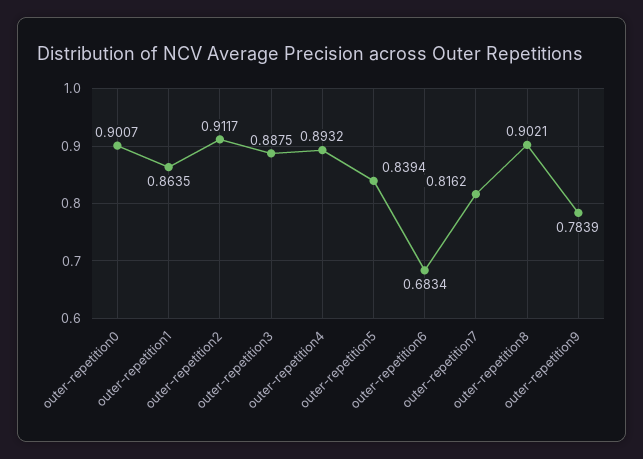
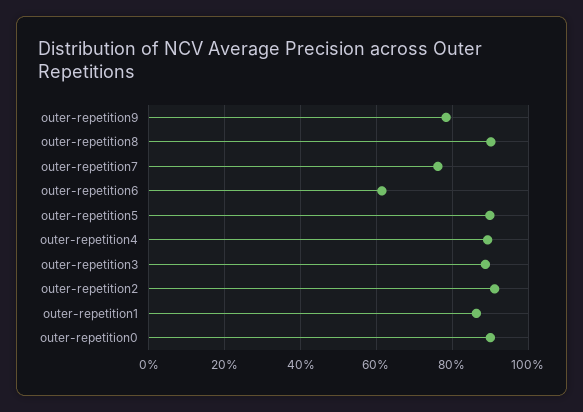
  {
    "outer-repetition0": 0.9007,
    "outer-repetition1": 0.8635,
    "outer-repetition2": 0.9117,
    "outer-repetition3": 0.8875,
    "outer-repetition4": 0.8932,
-   "outer-repetition5": 0.8394,
+   "outer-repetition5": 0.9,
-   "outer-repetition6": 0.6834,
+   "outer-repetition6": 0.62,
-   "outer-repetition7": 0.8162,
+   "outer-repetition7": 0.76,
    "outer-repetition8": 0.9021,
    "outer-repetition9": 0.7839
  }

